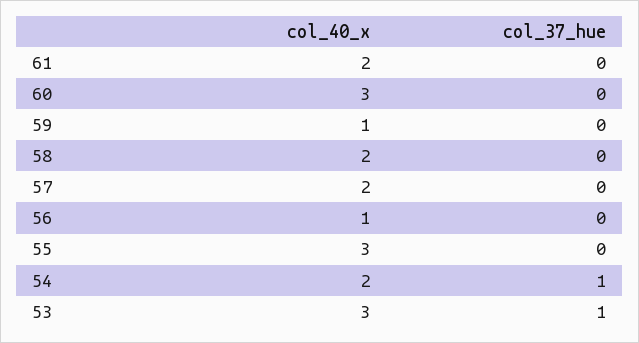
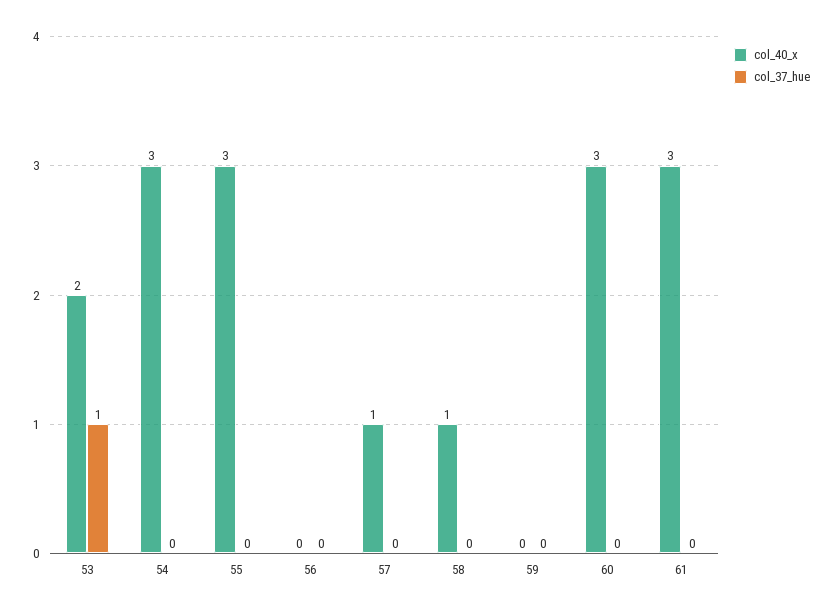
  {
    "col_40_x": {
-     "61": 2,
+     "61": 3,
      "60": 3,
-     "59": 1,
+     "59": 0,
-     "58": 2,
+     "58": 1,
-     "57": 2,
+     "57": 1,
-     "56": 1,
+     "56": 0,
      "55": 3,
-     "54": 2,
+     "54": 3,
-     "53": 3
+     "53": 2
    },
    "col_37_hue": {
      "61": 0,
      "60": 0,
      "59": 0,
      "58": 0,
      "57": 0,
      "56": 0,
      "55": 0,
-     "54": 1,
+     "54": 0,
      "53": 1
    }
  }

